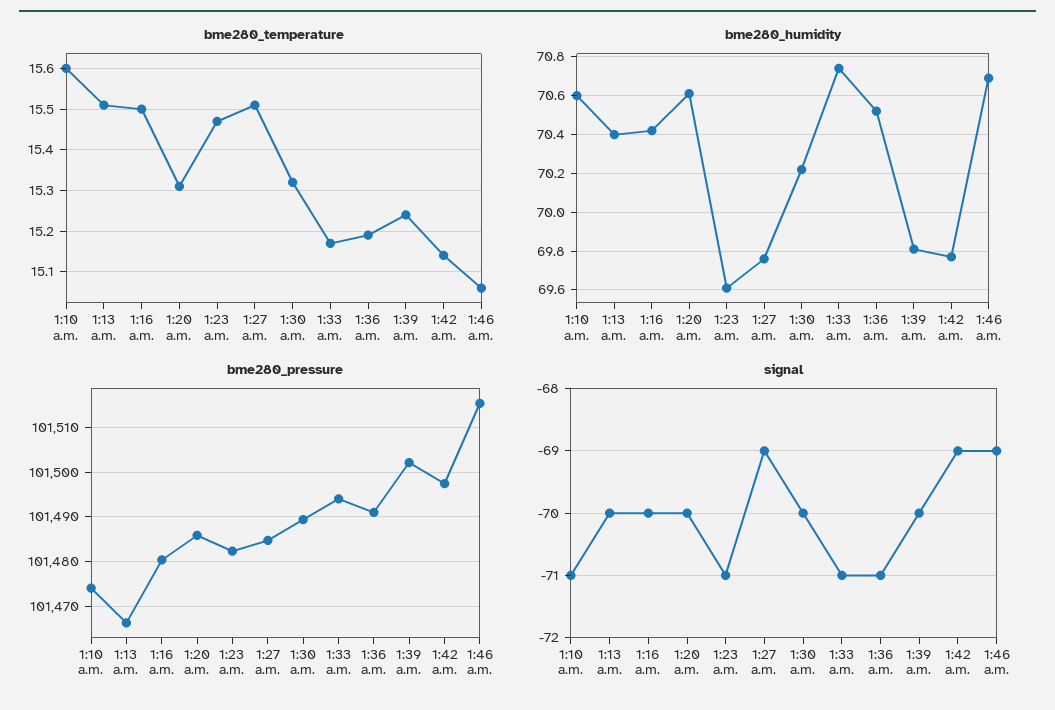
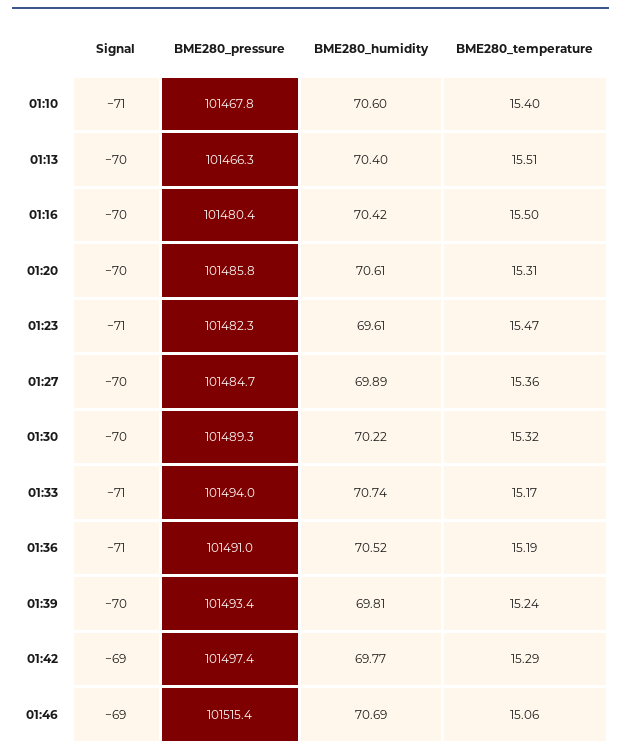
  {
    "bme280_temperature": {
-     "1:10 a.m.": 15.6,
+     "1:10 a.m.": 15.4,
      "1:13 a.m.": 15.51,
      "1:16 a.m.": 15.5,
      "1:20 a.m.": 15.31,
      "1:23 a.m.": 15.47,
-     "1:27 a.m.": 15.5,
+     "1:27 a.m.": 15.36,
      "1:30 a.m.": 15.32,
      "1:33 a.m.": 15.17,
      "1:36 a.m.": 15.19,
      "1:39 a.m.": 15.24,
-     "1:42 a.m.": 15.15,
+     "1:42 a.m.": 15.29,
      "1:46 a.m.": 15.06
    },
    "bme280_humidity": {
      "1:10 a.m.": 70.6,
      "1:13 a.m.": 70.4,
      "1:16 a.m.": 70.42,
      "1:20 a.m.": 70.61,
      "1:23 a.m.": 69.61,
-     "1:27 a.m.": 69.75,
+     "1:27 a.m.": 69.89,
      "1:30 a.m.": 70.22,
      "1:33 a.m.": 70.74,
      "1:36 a.m.": 70.52,
      "1:39 a.m.": 69.81,
      "1:42 a.m.": 69.77,
      "1:46 a.m.": 70.69
    },
    "bme280_pressure": {
-     "1:10 a.m.": 101474,
+     "1:10 a.m.": 101467.8,
      "1:13 a.m.": 101466.3,
      "1:16 a.m.": 101480.4,
      "1:20 a.m.": 101485.8,
      "1:23 a.m.": 101482.3,
      "1:27 a.m.": 101484.7,
      "1:30 a.m.": 101489.3,
      "1:33 a.m.": 101494,
      "1:36 a.m.": 101491,
-     "1:39 a.m.": 101502,
+     "1:39 a.m.": 101493.4,
      "1:42 a.m.": 101497.4,
      "1:46 a.m.": 101515.4
    },
    "signal": {
      "1:10 a.m.": -71,
      "1:13 a.m.": -70,
      "1:16 a.m.": -70,
      "1:20 a.m.": -70,
      "1:23 a.m.": -71,
-     "1:27 a.m.": -69,
+     "1:27 a.m.": -70,
      "1:30 a.m.": -70,
      "1:33 a.m.": -71,
      "1:36 a.m.": -71,
      "1:39 a.m.": -70,
      "1:42 a.m.": -69,
      "1:46 a.m.": -69
    }
  }

